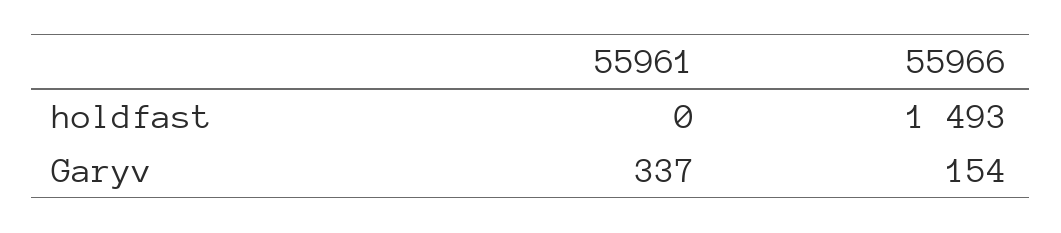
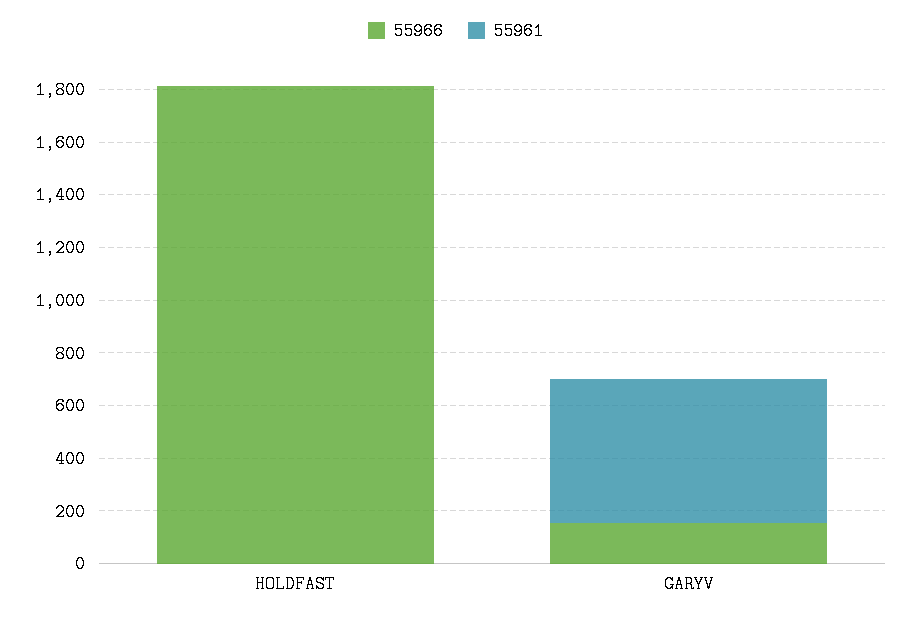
  {
    "55961": {
      "holdfast": 0,
-     "Garyv": 337
+     "Garyv": 550
    },
    "55966": {
-     "holdfast": 1493,
+     "holdfast": 1800,
      "Garyv": 154
    }
  }

